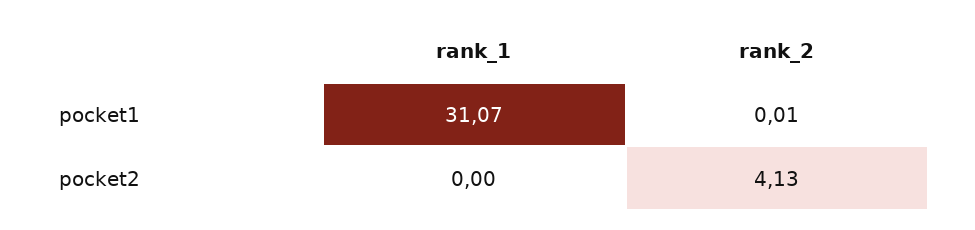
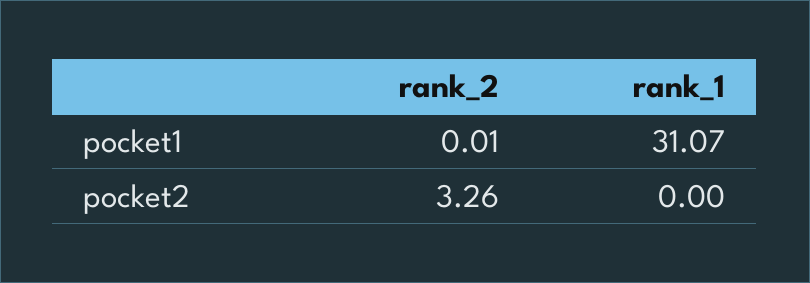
  {
    "rank_1": {
      "pocket1": 31.07,
      "pocket2": 0
    },
    "rank_2": {
      "pocket1": 0.01,
-     "pocket2": 4.13
+     "pocket2": 3.26
    }
  }

